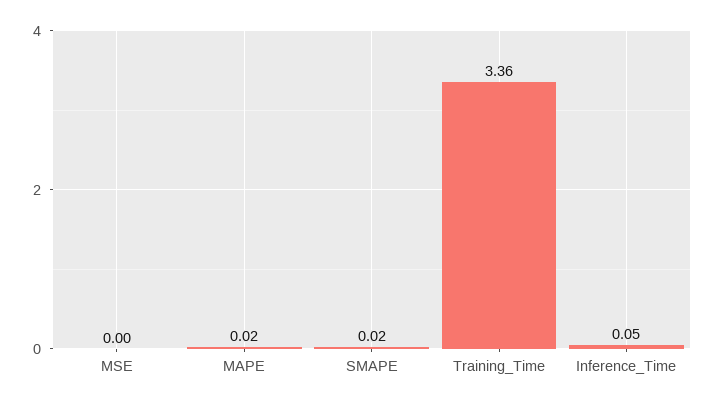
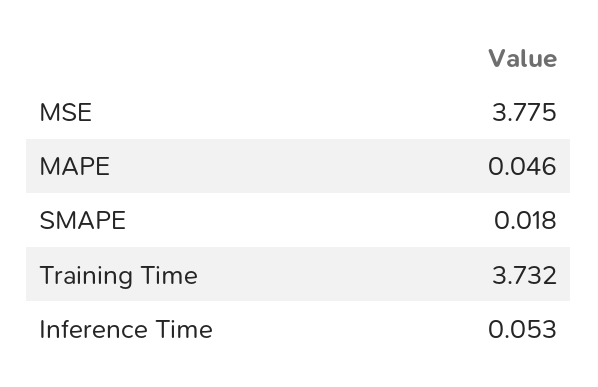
  {
-   "MSE": 0,
+   "MSE": 3.775,
-   "MAPE": 0.02,
+   "MAPE": 0.046,
    "SMAPE": 0.018,
-   "Training_Time": 3.36,
+   "Training_Time": 3.732,
    "Inference_Time": 0.053
  }

